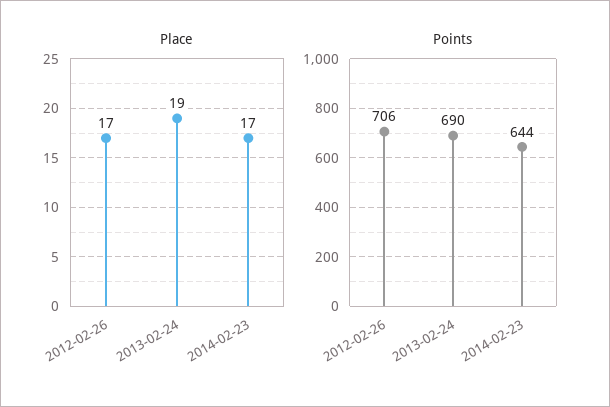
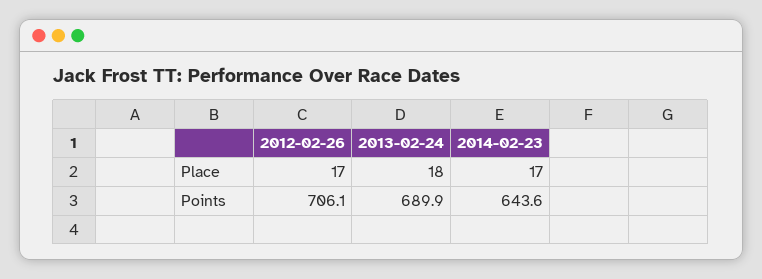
  {
    "Place": {
      "2012-02-26": 17,
-     "2013-02-24": 19,
+     "2013-02-24": 18,
      "2014-02-23": 17
    },
    "Points": {
      "2012-02-26": 706.1,
      "2013-02-24": 689.9,
      "2014-02-23": 643.6
    }
  }

